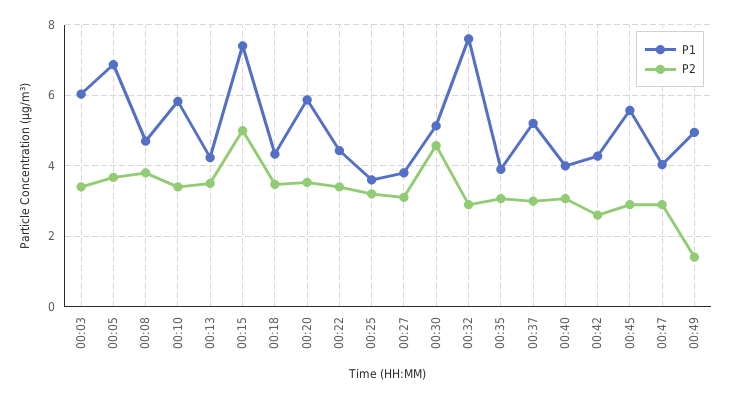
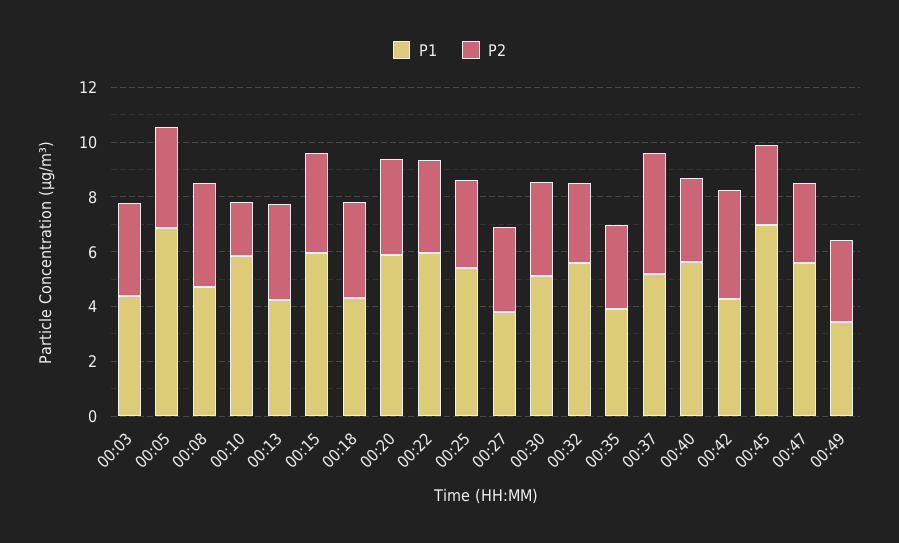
  {
    "P1": {
-     "00:03": 6,
+     "00:03": 4.5,
      "00:05": 6.8,
      "00:08": 4.8,
      "00:10": 5.8,
      "00:13": 4.2,
-     "00:15": 7.4,
+     "00:15": 6,
      "00:18": 4.4,
      "00:20": 5.8,
-     "00:22": 4.4,
+     "00:22": 6,
-     "00:25": 3.6,
+     "00:25": 5.5,
      "00:27": 3.8,
      "00:30": 5.2,
-     "00:32": 7.6,
+     "00:32": 5.5,
      "00:35": 4,
      "00:37": 5.2,
-     "00:40": 4,
+     "00:40": 5.5,
      "00:42": 4.2,
-     "00:45": 5.6,
+     "00:45": 7,
-     "00:47": 4,
+     "00:47": 5.5,
-     "00:49": 5
+     "00:49": 3.5
    },
    "P2": {
      "00:03": 3.4,
      "00:05": 3.6,
      "00:08": 3.8,
-     "00:10": 3.4,
+     "00:10": 2,
      "00:13": 3.6,
-     "00:15": 5,
+     "00:15": 3.5,
      "00:18": 3.4,
      "00:20": 3.6,
      "00:22": 3.4,
      "00:25": 3.2,
      "00:27": 3.2,
-     "00:30": 4.6,
+     "00:30": 3.5,
      "00:32": 3,
      "00:35": 3,
-     "00:37": 3,
+     "00:37": 4.5,
      "00:40": 3,
-     "00:42": 2.6,
+     "00:42": 4,
      "00:45": 3,
      "00:47": 3,
-     "00:49": 1.4
+     "00:49": 3
    }
  }

